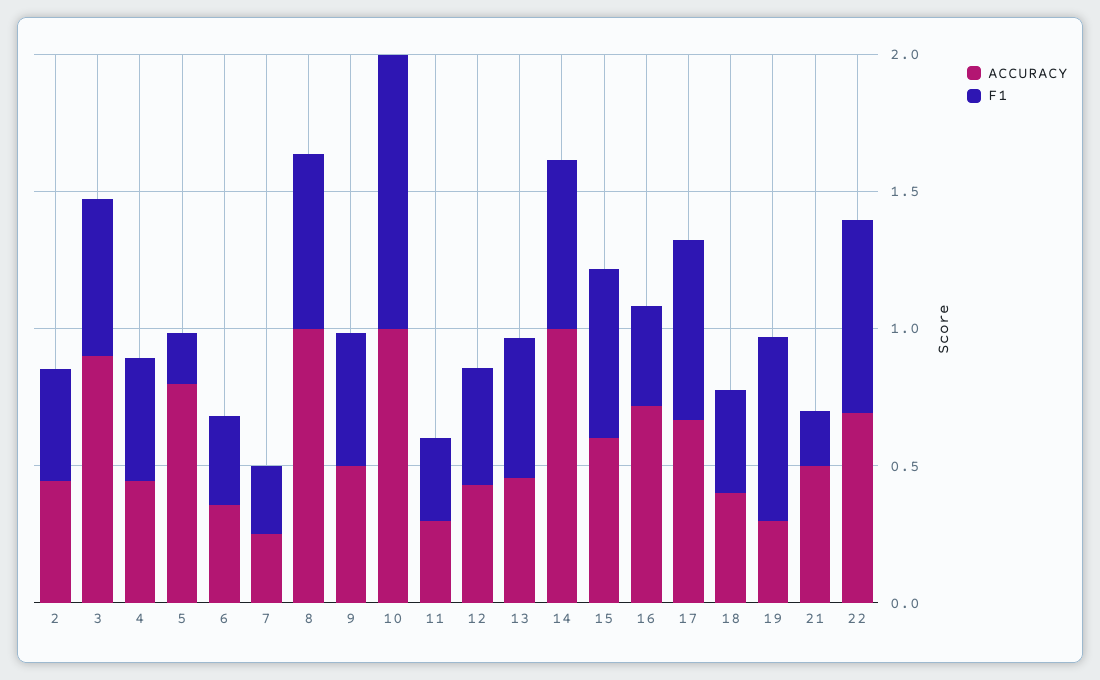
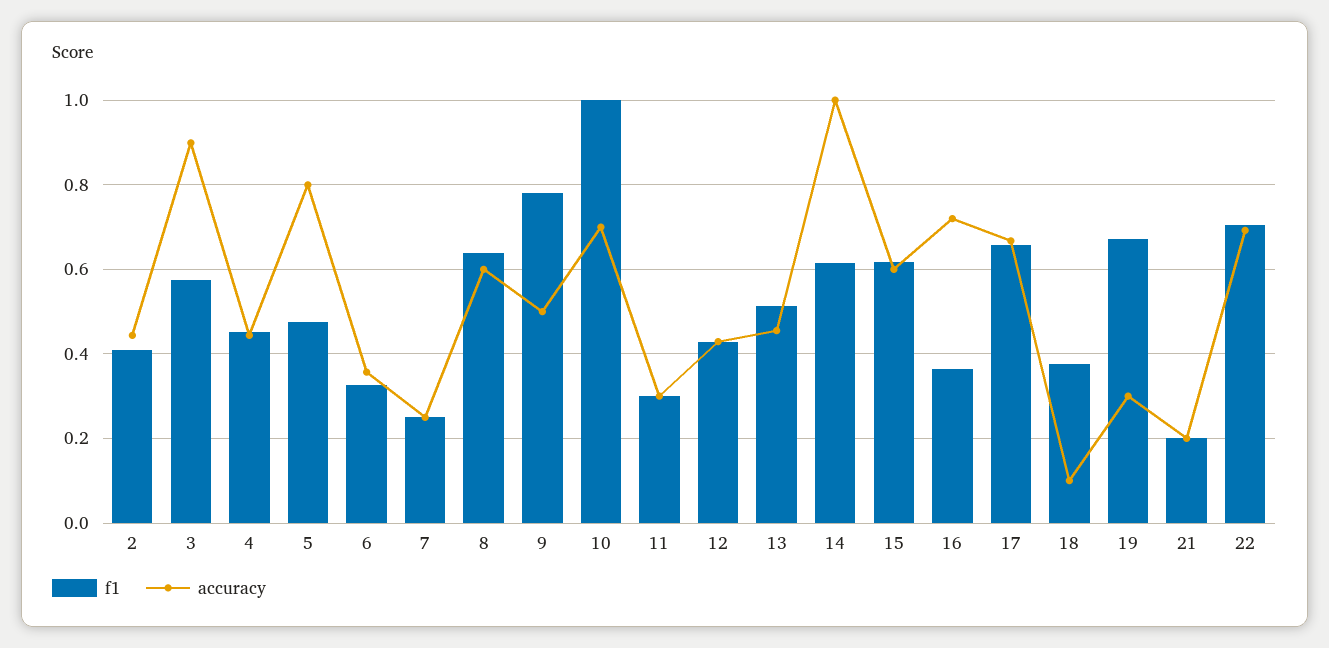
  {
    "ACCURACY": {
      "2": 0.44,
      "3": 0.9,
      "4": 0.44,
      "5": 0.8,
      "6": 0.36,
      "7": 0.26,
-     "8": 1,
+     "8": 0.6,
      "9": 0.5,
-     "10": 1,
+     "10": 0.7,
      "11": 0.3,
      "12": 0.42,
      "13": 0.46,
      "14": 1,
      "15": 0.6,
      "16": 0.72,
      "17": 0.66,
-     "18": 0.4,
+     "18": 0.1,
      "19": 0.3,
-     "21": 0.5,
+     "21": 0.2,
      "22": 0.7
    },
    "F1": {
      "2": 0.42,
      "3": 0.58,
      "4": 0.46,
-     "5": 0.2,
+     "5": 0.48,
      "6": 0.32,
      "7": 0.26,
      "8": 0.64,
-     "9": 0.5,
+     "9": 0.78,
      "10": 1,
      "11": 0.3,
      "12": 0.42,
      "13": 0.52,
      "14": 0.62,
      "15": 0.62,
      "16": 0.36,
      "17": 0.66,
      "18": 0.38,
      "19": 0.68,
      "21": 0.2,
      "22": 0.7
    }
  }

